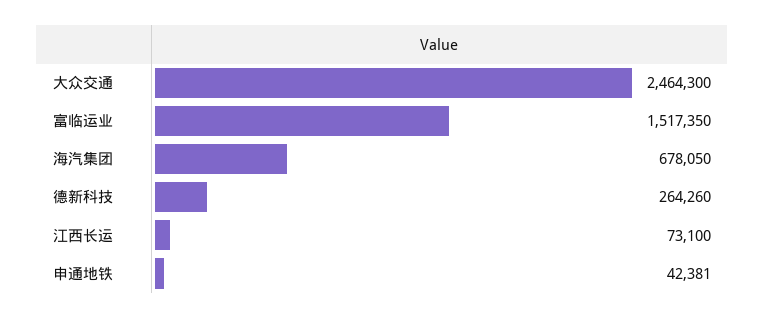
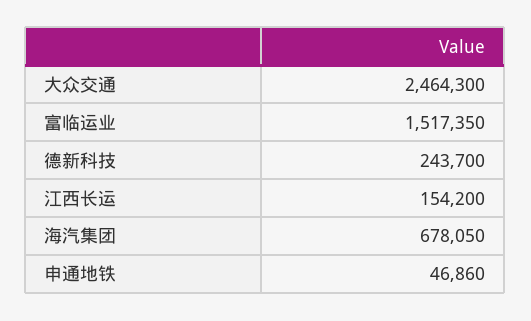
  {
    "大众交通": 2464300,
    "富临运业": 1517350,
    "海汽集团": 678050,
-   "德新科技": 264260,
+   "德新科技": 243700,
-   "江西长运": 73100,
+   "江西长运": 154200,
-   "申通地铁": 42381
+   "申通地铁": 46860
  }

